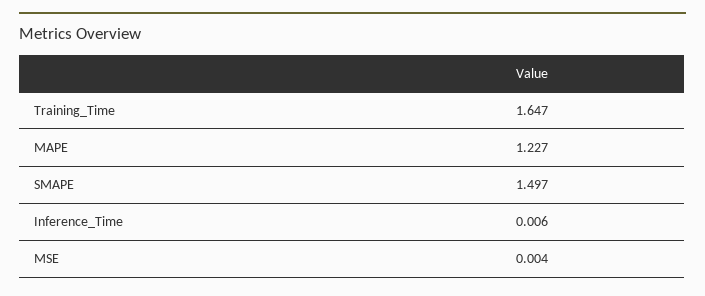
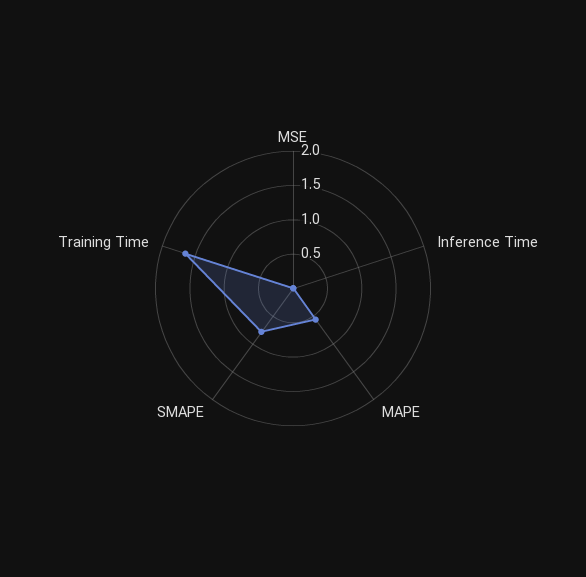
  {
    "Training_Time": 1.647,
-   "MAPE": 1.227,
+   "MAPE": 0.5,
-   "SMAPE": 1.497,
+   "SMAPE": 0.75,
    "Inference_Time": 0.006,
    "MSE": 0.004
  }

